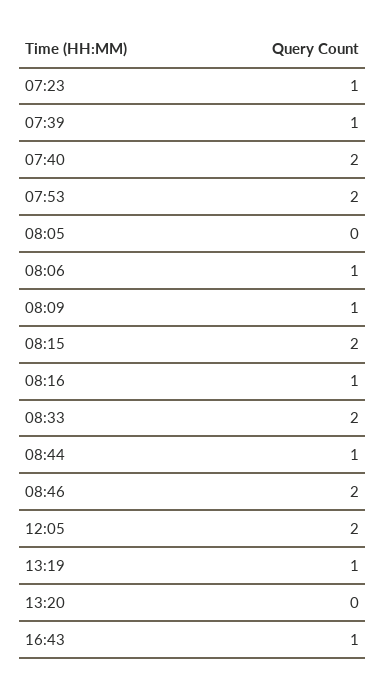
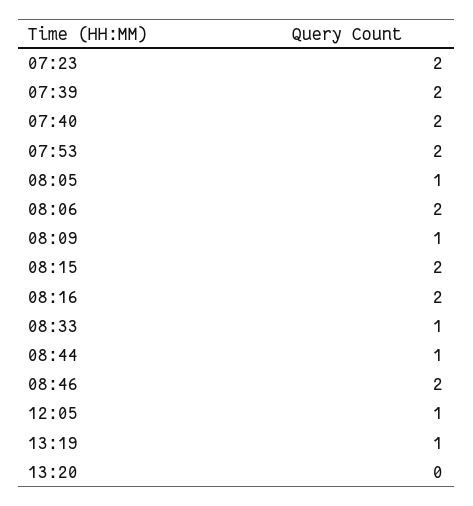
  {
-   "07:23": 1,
+   "07:23": 2,
-   "07:39": 1,
+   "07:39": 2,
    "07:40": 2,
    "07:53": 2,
-   "08:05": 0,
+   "08:05": 1,
-   "08:06": 1,
+   "08:06": 2,
    "08:09": 1,
    "08:15": 2,
-   "08:16": 1,
+   "08:16": 2,
-   "08:33": 2,
+   "08:33": 1,
    "08:44": 1,
    "08:46": 2,
-   "12:05": 2,
+   "12:05": 1,
    "13:19": 1,
-   "13:20": 0,
+   "13:20": 0
-   "16:43": 1
  }

